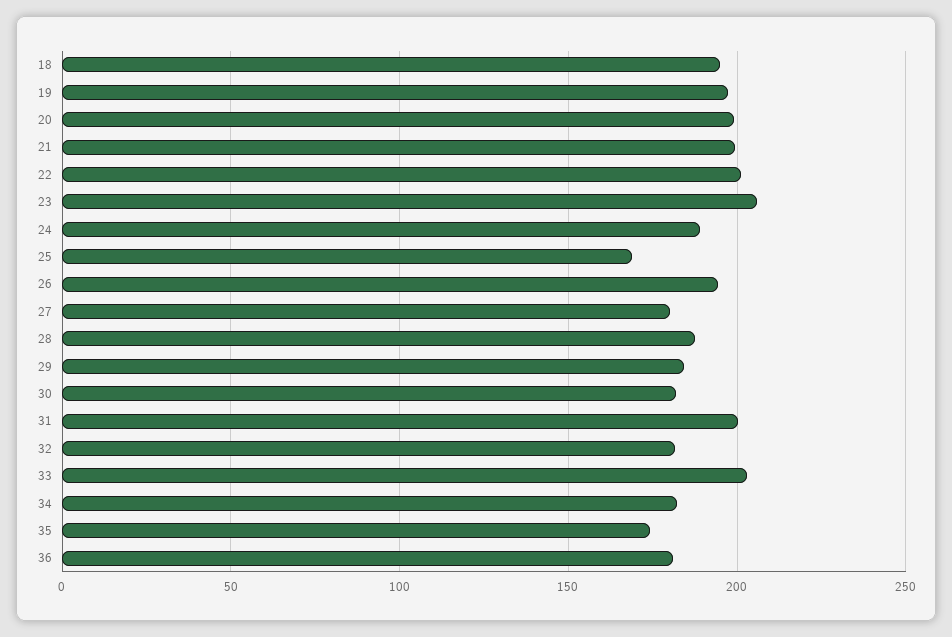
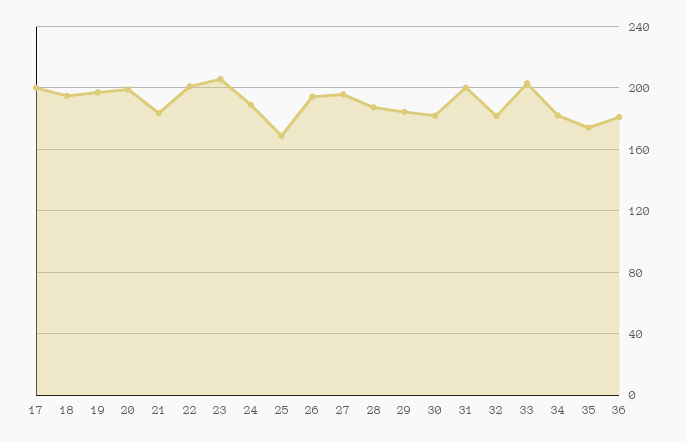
  {
    "18": 195,
    "19": 195,
    "20": 200,
-   "21": 200,
+   "21": 185,
    "22": 200,
    "23": 205,
    "24": 190,
    "25": 170,
    "26": 195,
-   "27": 180,
+   "27": 195,
    "28": 185,
    "29": 185,
    "30": 180,
    "31": 200,
    "32": 180,
    "33": 205,
    "34": 180,
    "35": 175,
-   "36": 180
+   "36": 180,
+   "17": 200
  }

